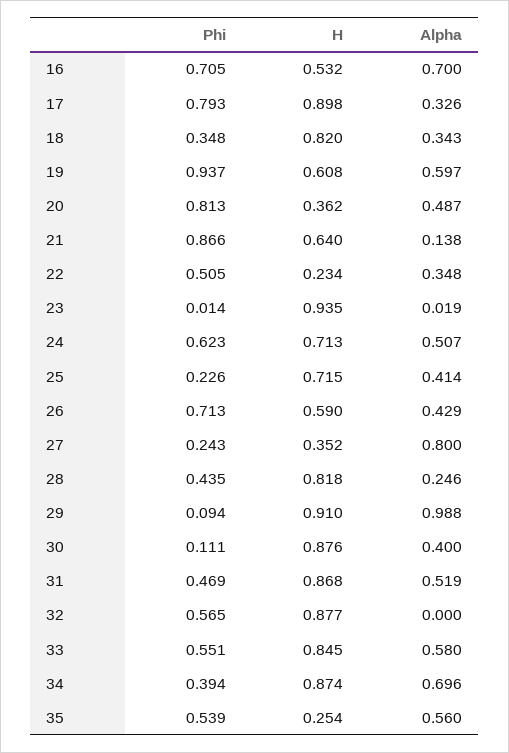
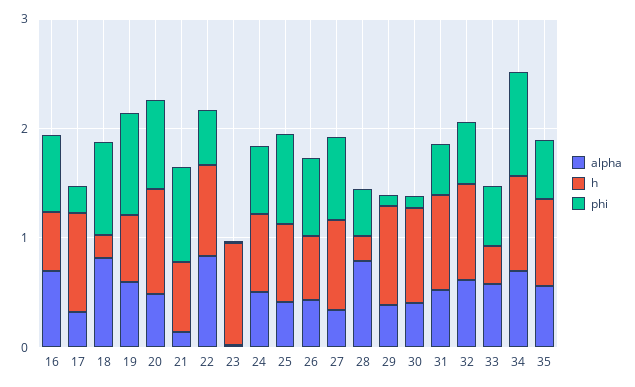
  {
    "Phi": {
      "16": 0.705,
-     "17": 0.793,
+     "17": 0.2,
-     "18": 0.348,
+     "18": 0.8,
      "19": 0.937,
      "20": 0.813,
      "21": 0.866,
      "22": 0.505,
      "23": 0.014,
      "24": 0.623,
-     "25": 0.226,
+     "25": 0.8,
      "26": 0.713,
-     "27": 0.243,
+     "27": 0.8,
      "28": 0.435,
      "29": 0.094,
      "30": 0.111,
      "31": 0.469,
      "32": 0.565,
      "33": 0.551,
-     "34": 0.394,
+     "34": 1,
      "35": 0.539
    },
    "H": {
      "16": 0.532,
      "17": 0.898,
-     "18": 0.82,
+     "18": 0.2,
      "19": 0.608,
-     "20": 0.362,
+     "20": 1,
      "21": 0.64,
-     "22": 0.234,
+     "22": 0.8,
      "23": 0.935,
      "24": 0.713,
      "25": 0.715,
      "26": 0.59,
-     "27": 0.352,
+     "27": 0.8,
-     "28": 0.818,
+     "28": 0.2,
      "29": 0.91,
      "30": 0.876,
      "31": 0.868,
      "32": 0.877,
-     "33": 0.845,
+     "33": 0.4,
      "34": 0.874,
-     "35": 0.254
+     "35": 0.8
    },
    "Alpha": {
      "16": 0.7,
      "17": 0.326,
-     "18": 0.343,
+     "18": 0.8,
      "19": 0.597,
      "20": 0.487,
      "21": 0.138,
-     "22": 0.348,
+     "22": 0.8,
      "23": 0.019,
      "24": 0.507,
      "25": 0.414,
      "26": 0.429,
-     "27": 0.8,
+     "27": 0.4,
-     "28": 0.246,
+     "28": 0.8,
-     "29": 0.988,
+     "29": 0.4,
      "30": 0.4,
      "31": 0.519,
-     "32": 0,
+     "32": 0.6,
      "33": 0.58,
      "34": 0.696,
      "35": 0.56
    }
  }

